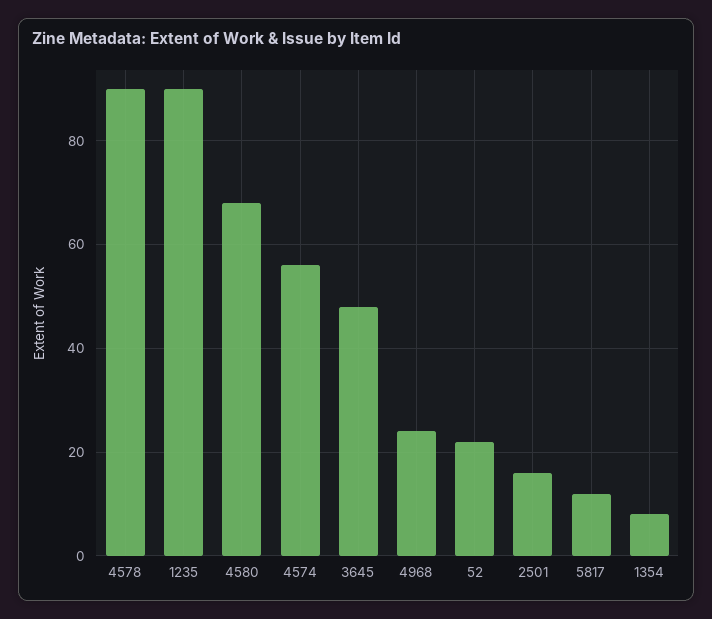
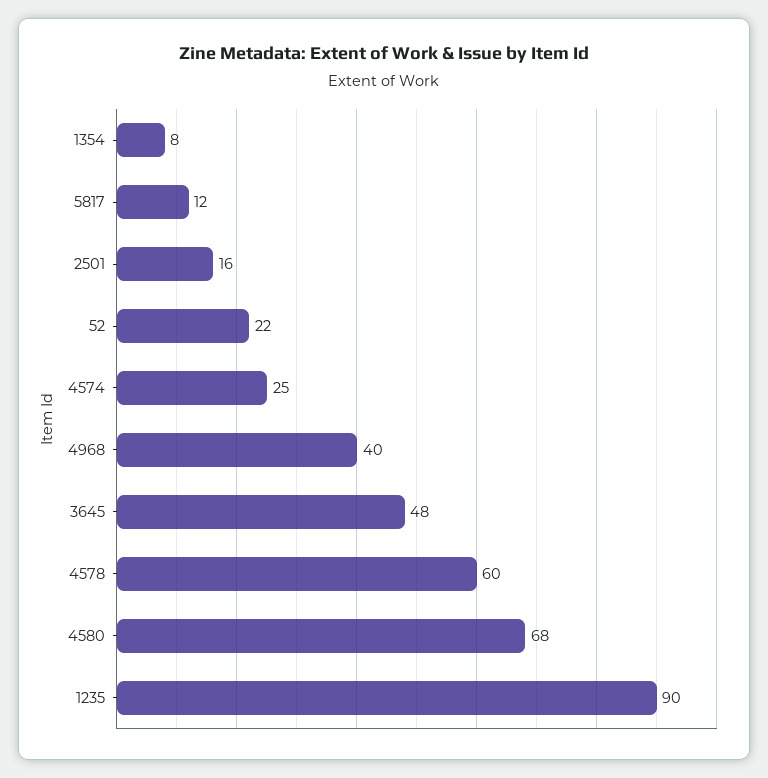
  {
-   "4578": 90,
+   "4578": 60,
    "1235": 90,
    "4580": 68,
-   "4574": 55,
+   "4574": 25,
    "3645": 48,
-   "4968": 25,
+   "4968": 40,
    "52": 22,
    "2501": 16,
    "5817": 12,
    "1354": 8
  }

